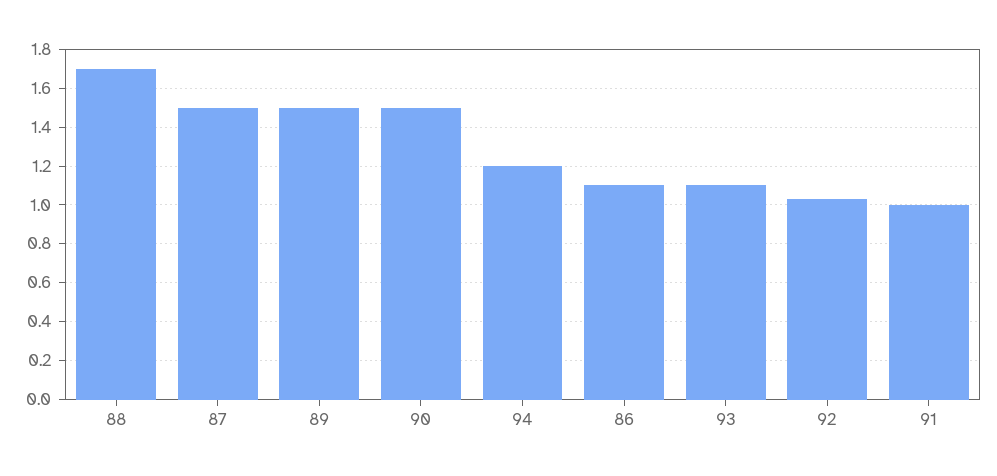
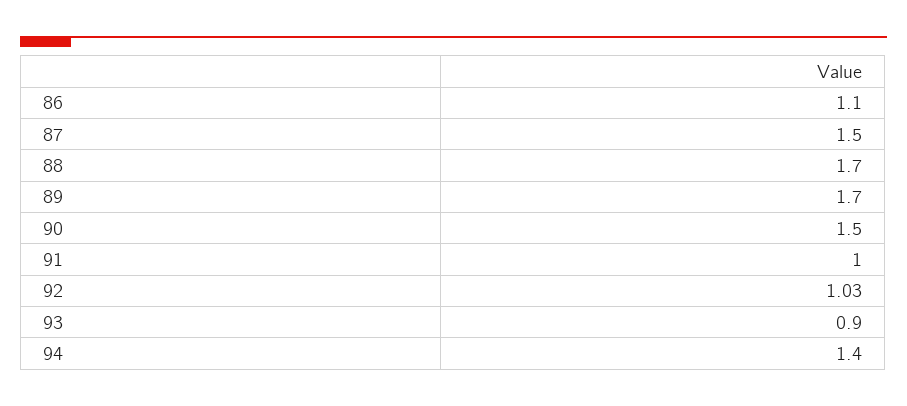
  {
    "88": 1.7,
    "87": 1.5,
-   "89": 1.5,
+   "89": 1.7,
    "90": 1.5,
-   "94": 1.2,
+   "94": 1.4,
    "86": 1.1,
-   "93": 1.1,
+   "93": 0.9,
    "92": 1.03,
    "91": 1
  }

